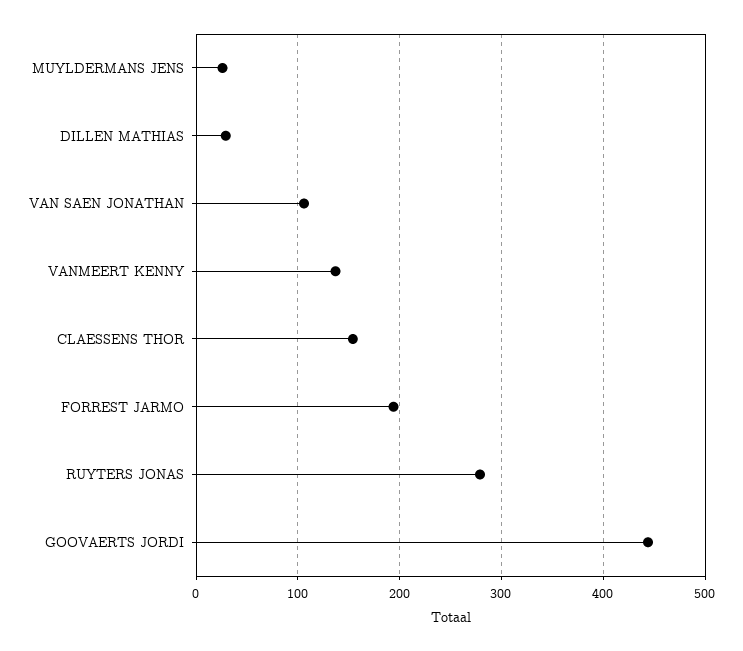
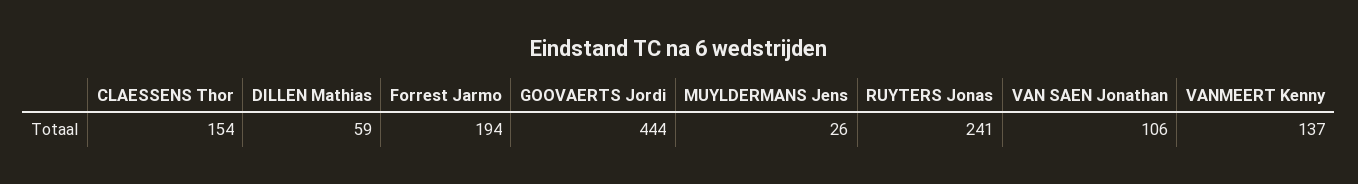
  {
    "MUYLDERMANS JENS": 26,
-   "DILLEN MATHIAS": 30,
+   "DILLEN MATHIAS": 59,
    "VAN SAEN JONATHAN": 106,
    "VANMEERT KENNY": 137,
    "CLAESSENS THOR": 154,
    "FORREST JARMO": 194,
-   "RUYTERS JONAS": 280,
+   "RUYTERS JONAS": 241,
    "GOOVAERTS JORDI": 444
  }

